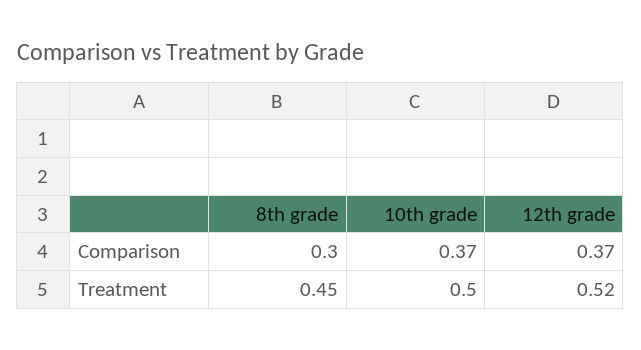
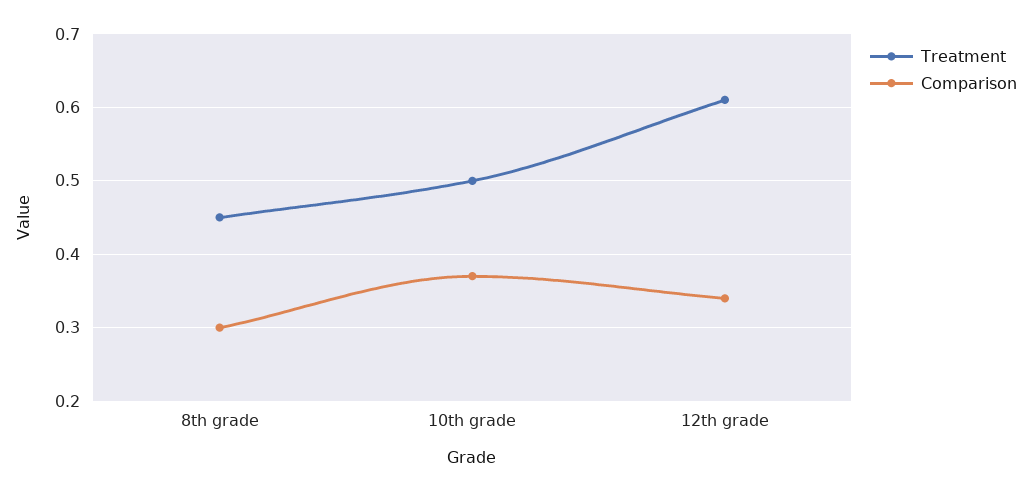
  {
    "Comparison": {
      "8th grade": 0.3,
      "10th grade": 0.37,
-     "12th grade": 0.37
+     "12th grade": 0.34
    },
    "Treatment": {
      "8th grade": 0.45,
      "10th grade": 0.5,
-     "12th grade": 0.52
+     "12th grade": 0.61
    }
  }

